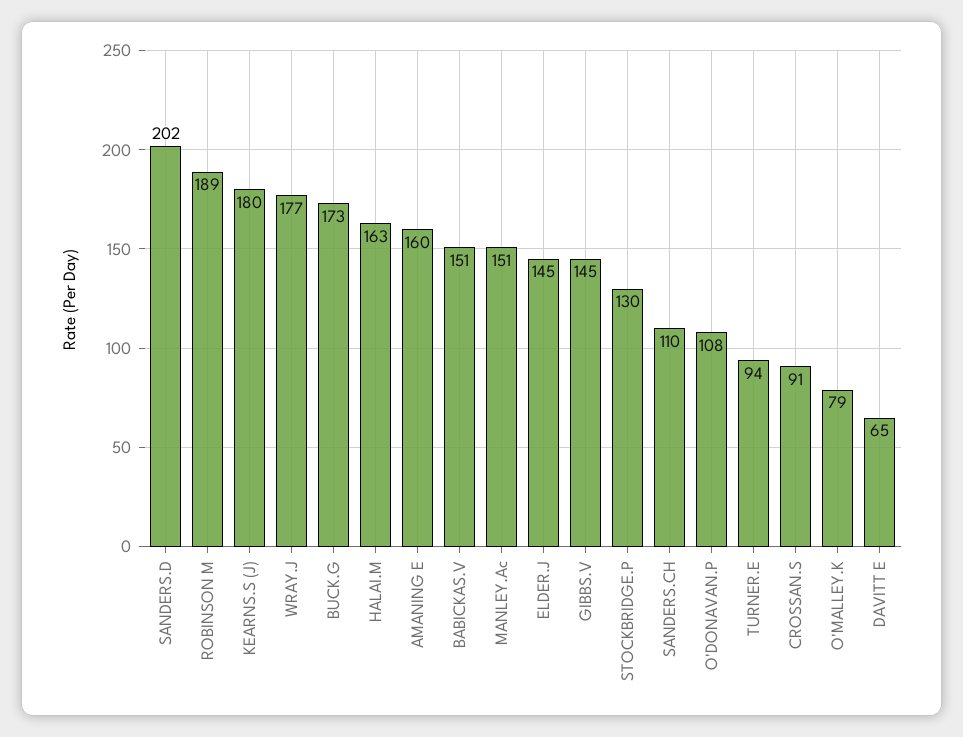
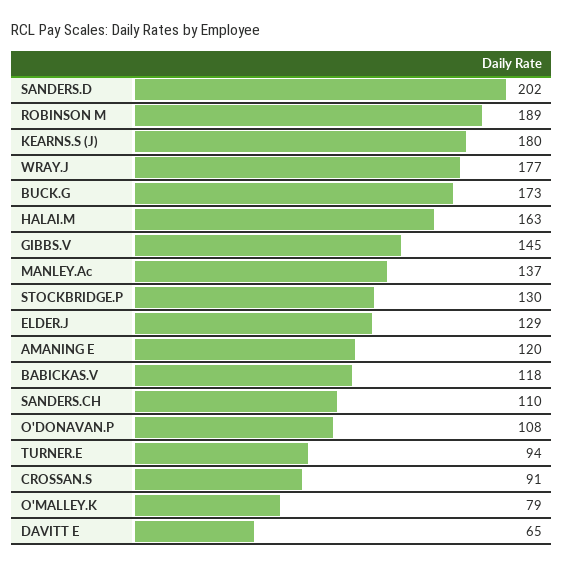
  {
    "SANDERS.D": 202,
    "ROBINSON M": 189,
    "KEARNS.S (J)": 180,
    "WRAY.J": 177,
    "BUCK.G": 173,
    "HALAI.M": 163,
-   "AMANING E": 160,
+   "AMANING E": 120,
-   "BABICKAS.V": 151,
+   "BABICKAS.V": 118,
-   "MANLEY.Ac": 151,
+   "MANLEY.Ac": 137,
-   "ELDER.J": 145,
+   "ELDER.J": 129,
    "GIBBS.V": 145,
    "STOCKBRIDGE.P": 130,
    "SANDERS.CH": 110,
    "O'DONAVAN.P": 108,
    "TURNER.E": 94,
    "CROSSAN.S": 91,
    "O'MALLEY.K": 79,
    "DAVITT E": 65
  }

